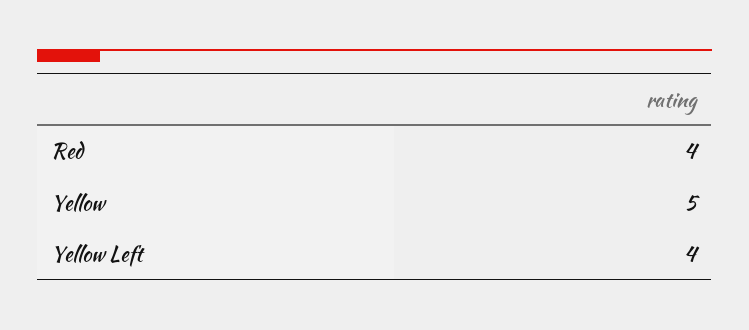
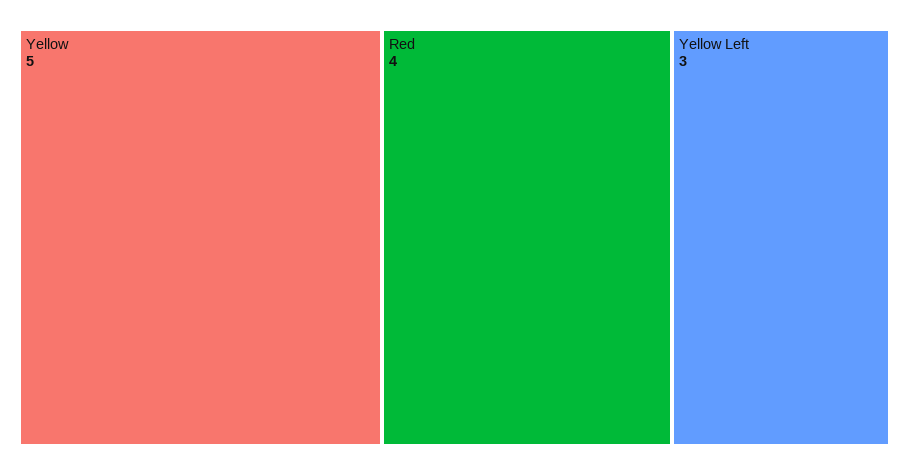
  {
    "Red": 4,
    "Yellow": 5,
-   "Yellow Left": 4
+   "Yellow Left": 3
  }

